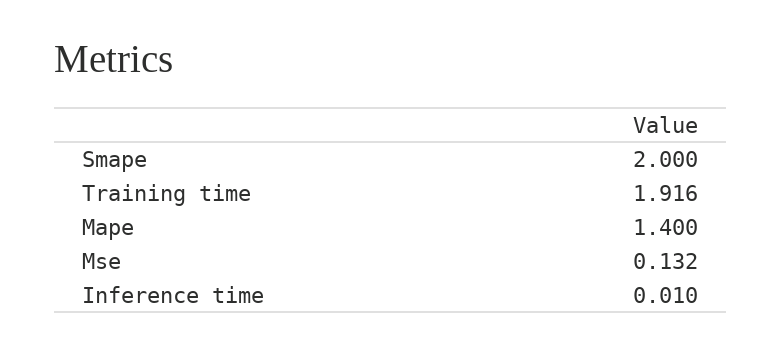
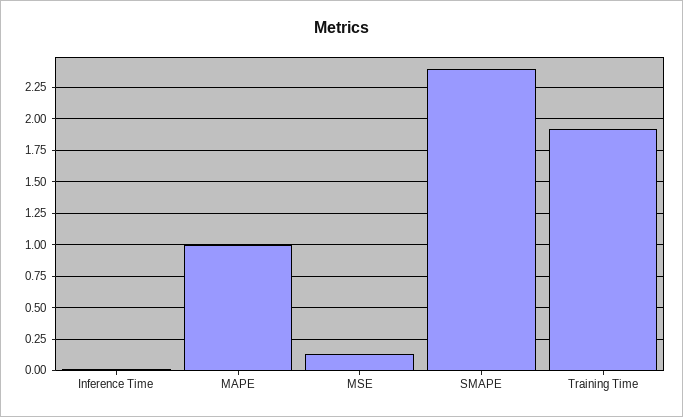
  {
-   "Smape": 2,
+   "Smape": 2.4,
    "Training time": 1.916,
-   "Mape": 1.4,
+   "Mape": 1,
    "Mse": 0.132,
    "Inference time": 0.01
  }

